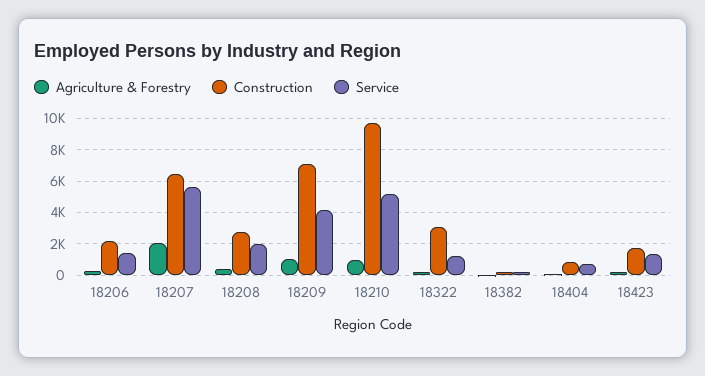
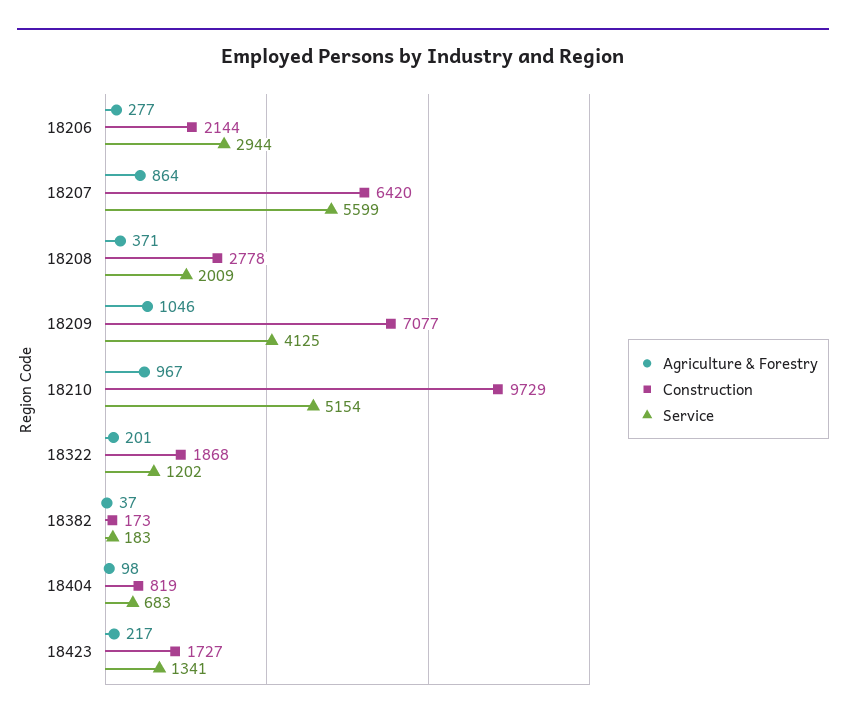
  {
    "Agriculture & Forestry": {
      "18206": 277,
-     "18207": 2000,
+     "18207": 864,
      "18208": 371,
      "18209": 1046,
      "18210": 967,
      "18322": 201,
      "18382": 37,
      "18404": 98,
      "18423": 217
    },
    "Construction": {
      "18206": 2144,
      "18207": 6420,
      "18208": 2778,
      "18209": 7077,
      "18210": 9729,
-     "18322": 3000,
+     "18322": 1868,
      "18382": 173,
      "18404": 819,
      "18423": 1727
    },
    "Service": {
-     "18206": 1500,
+     "18206": 2944,
      "18207": 5599,
      "18208": 2009,
      "18209": 4125,
      "18210": 5154,
      "18322": 1202,
      "18382": 183,
      "18404": 683,
      "18423": 1341
    }
  }

